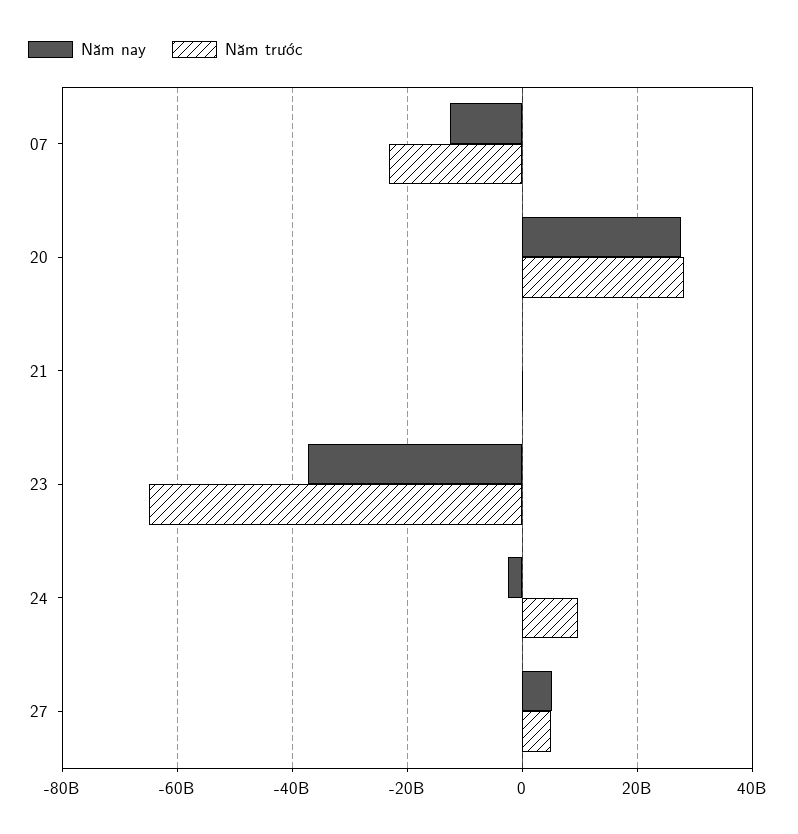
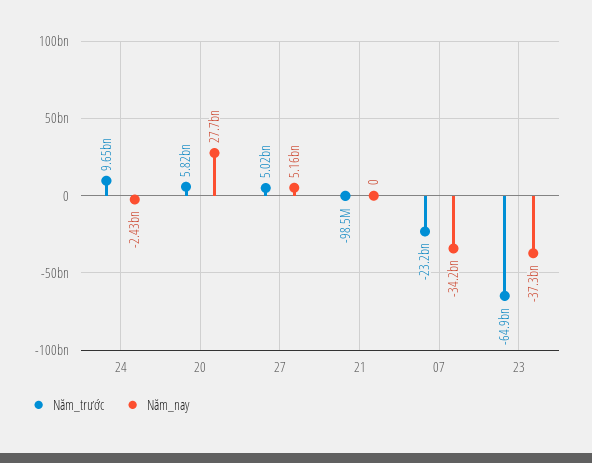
  {
    "Năm nay": {
-     "07": -12000000000,
+     "07": -34200000000,
      "20": 27700000000,
      "21": 0,
      "23": -37300000000,
      "24": -2430000000,
      "27": 5160000000
    },
    "Năm trước": {
      "07": -23200000000,
-     "20": 28000000000,
+     "20": 5820000000,
      "21": -98500000,
      "23": -64900000000,
      "24": 9650000000,
      "27": 5020000000
    }
  }

